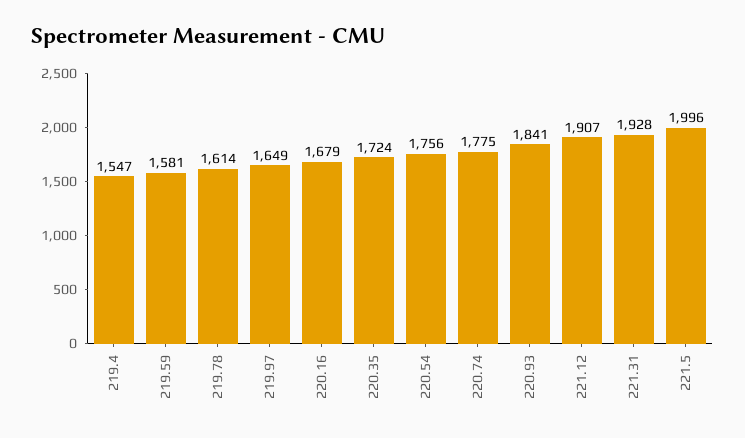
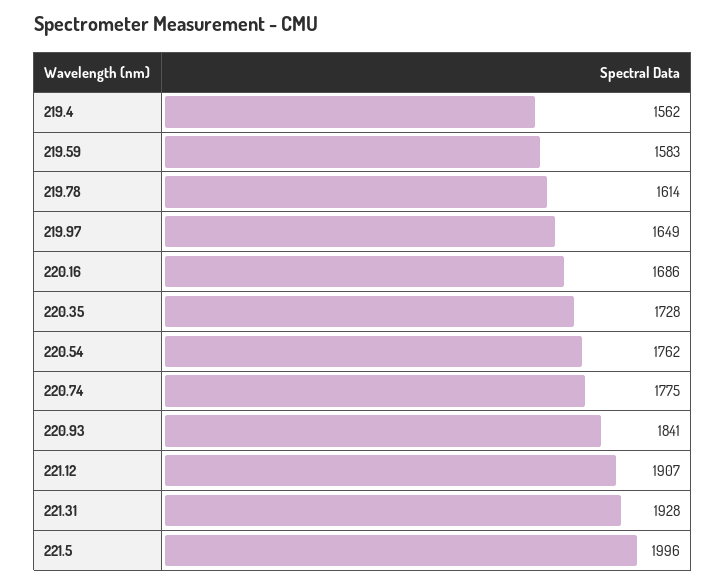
  {
-   "219.4": 1547,
+   "219.4": 1562,
-   "219.59": 1581,
+   "219.59": 1583,
    "219.78": 1614,
    "219.97": 1649,
-   "220.16": 1679,
+   "220.16": 1686,
-   "220.35": 1724,
+   "220.35": 1728,
-   "220.54": 1756,
+   "220.54": 1762,
    "220.74": 1775,
    "220.93": 1841,
    "221.12": 1907,
    "221.31": 1928,
    "221.5": 1996
  }

